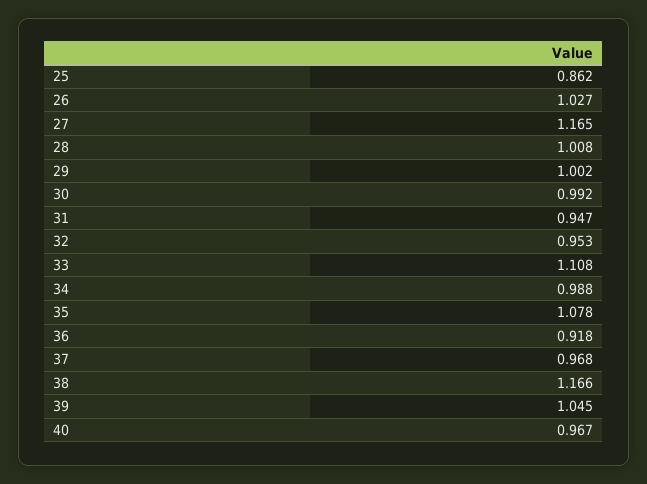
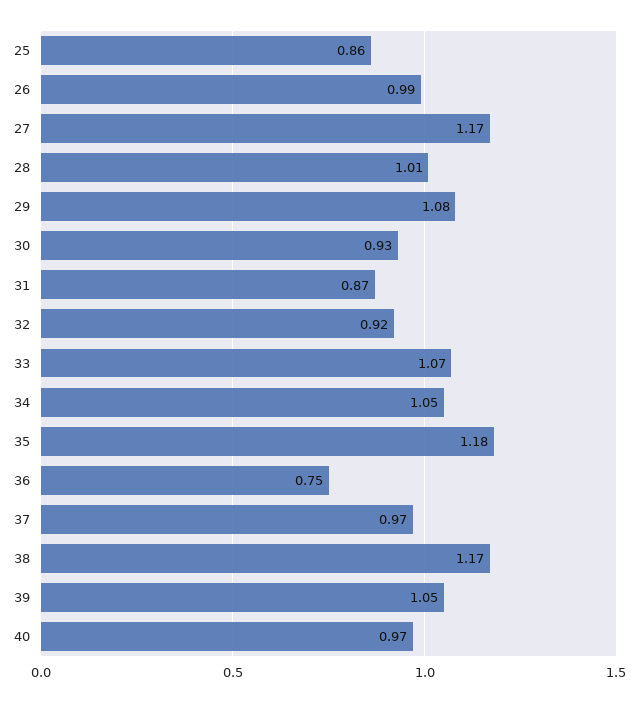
  {
    "25": 0.862,
-   "26": 1.027,
+   "26": 0.99,
    "27": 1.165,
    "28": 1.008,
-   "29": 1.002,
+   "29": 1.08,
-   "30": 0.992,
+   "30": 0.93,
-   "31": 0.947,
+   "31": 0.87,
-   "32": 0.953,
+   "32": 0.92,
-   "33": 1.108,
+   "33": 1.07,
-   "34": 0.988,
+   "34": 1.05,
-   "35": 1.078,
+   "35": 1.18,
-   "36": 0.918,
+   "36": 0.75,
    "37": 0.968,
    "38": 1.166,
    "39": 1.045,
    "40": 0.967
  }

